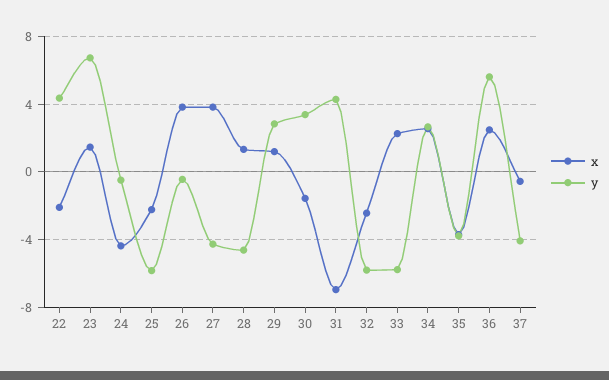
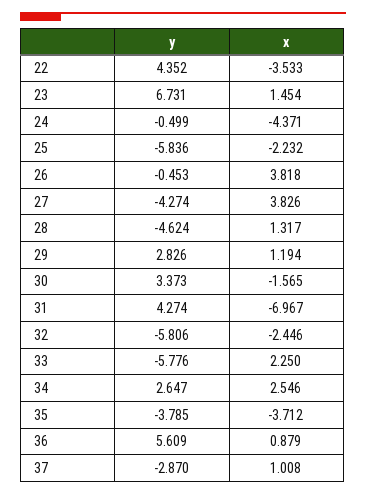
  {
    "x": {
-     "22": -2,
+     "22": -3.533,
      "23": 1.454,
      "24": -4.371,
      "25": -2.232,
      "26": 3.818,
      "27": 3.826,
      "28": 1.317,
      "29": 1.194,
      "30": -1.565,
      "31": -6.967,
      "32": -2.446,
      "33": 2.25,
      "34": 2.546,
      "35": -3.712,
-     "36": 2.5,
+     "36": 0.879,
-     "37": -0.5
+     "37": 1.008
    },
    "y": {
      "22": 4.352,
      "23": 6.731,
      "24": -0.499,
      "25": -5.836,
      "26": -0.453,
      "27": -4.274,
      "28": -4.624,
      "29": 2.826,
      "30": 3.373,
      "31": 4.274,
      "32": -5.806,
      "33": -5.776,
      "34": 2.647,
      "35": -3.785,
      "36": 5.609,
-     "37": -4
+     "37": -2.87
    }
  }

